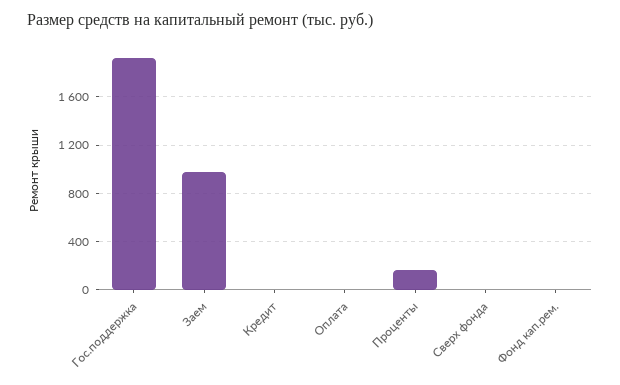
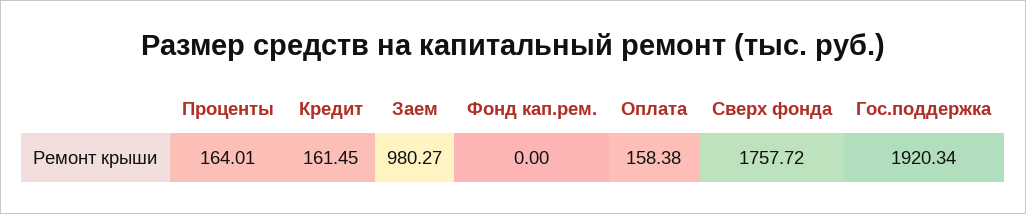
  {
    "Гос.поддержка": 1920.34,
    "Заем": 980.27,
-   "Кредит": 0,
+   "Кредит": 161.45,
-   "Оплата": 0,
+   "Оплата": 158.38,
    "Проценты": 164.01,
-   "Сверх фонда": 0,
+   "Сверх фонда": 1757.72,
    "Фонд кап.рем.": 0
  }

